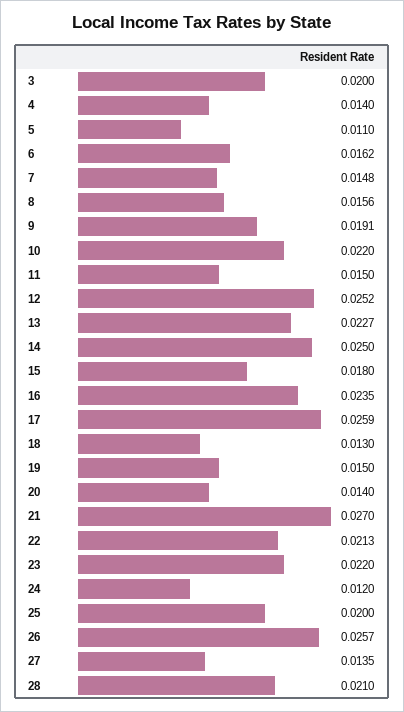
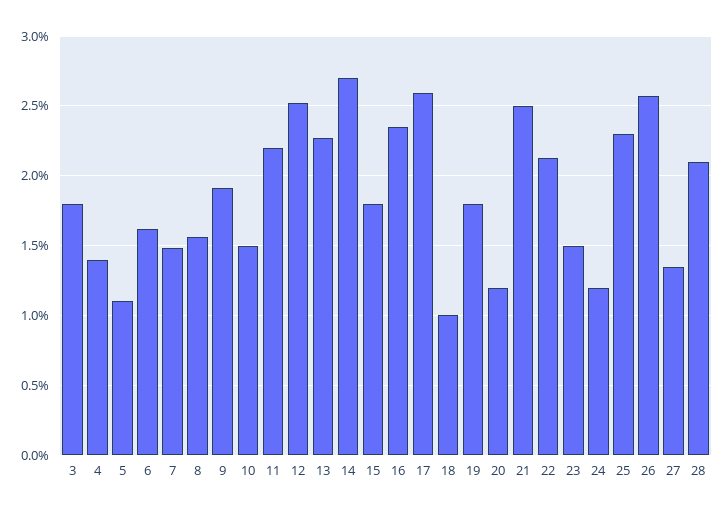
  {
-   "3": 0.02,
+   "3": 0.018,
    "4": 0.014,
    "5": 0.011,
    "6": 0.0162,
    "7": 0.0148,
    "8": 0.0156,
    "9": 0.0191,
-   "10": 0.022,
+   "10": 0.015,
-   "11": 0.015,
+   "11": 0.022,
    "12": 0.0252,
    "13": 0.0227,
-   "14": 0.025,
+   "14": 0.027,
    "15": 0.018,
    "16": 0.0235,
    "17": 0.0259,
-   "18": 0.013,
+   "18": 0.01,
-   "19": 0.015,
+   "19": 0.018,
-   "20": 0.014,
+   "20": 0.012,
-   "21": 0.027,
+   "21": 0.025,
    "22": 0.0213,
-   "23": 0.022,
+   "23": 0.015,
    "24": 0.012,
-   "25": 0.02,
+   "25": 0.023,
    "26": 0.0257,
    "27": 0.0135,
    "28": 0.021
  }

